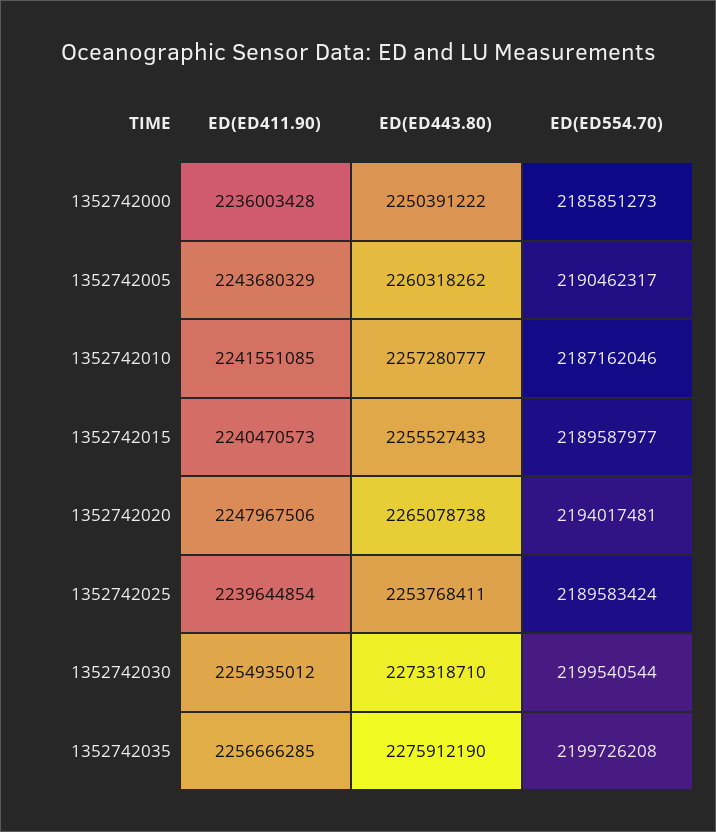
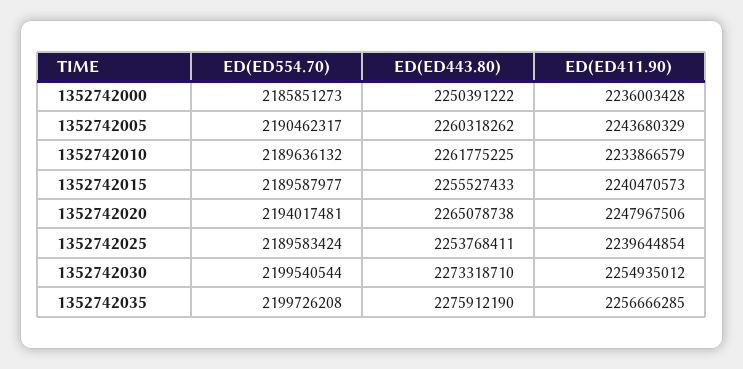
  {
    "ED(ED411.90)": {
      "1352742000": 2236003428,
      "1352742005": 2243680329,
-     "1352742010": 2241551085,
+     "1352742010": 2233866579,
      "1352742015": 2240470573,
      "1352742020": 2247967506,
      "1352742025": 2239644854,
      "1352742030": 2254935012,
      "1352742035": 2256666285
    },
    "ED(ED443.80)": {
      "1352742000": 2250391222,
      "1352742005": 2260318262,
-     "1352742010": 2257280777,
+     "1352742010": 2261775225,
      "1352742015": 2255527433,
      "1352742020": 2265078738,
      "1352742025": 2253768411,
      "1352742030": 2273318710,
      "1352742035": 2275912190
    },
    "ED(ED554.70)": {
      "1352742000": 2185851273,
      "1352742005": 2190462317,
-     "1352742010": 2187162046,
+     "1352742010": 2189636132,
      "1352742015": 2189587977,
      "1352742020": 2194017481,
      "1352742025": 2189583424,
      "1352742030": 2199540544,
      "1352742035": 2199726208
    }
  }

